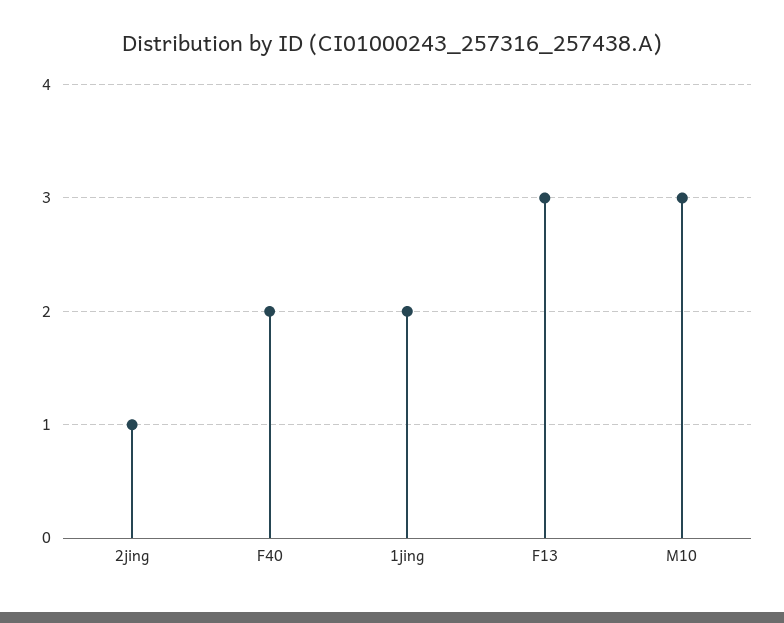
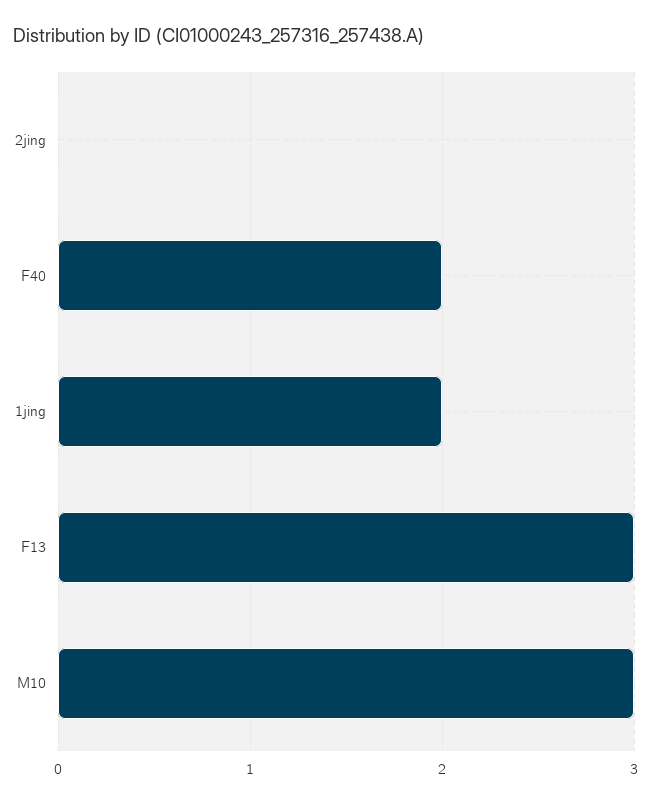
  {
-   "2jing": 1,
+   "2jing": 0,
    "F40": 2,
    "1jing": 2,
    "F13": 3,
    "M10": 3
  }

